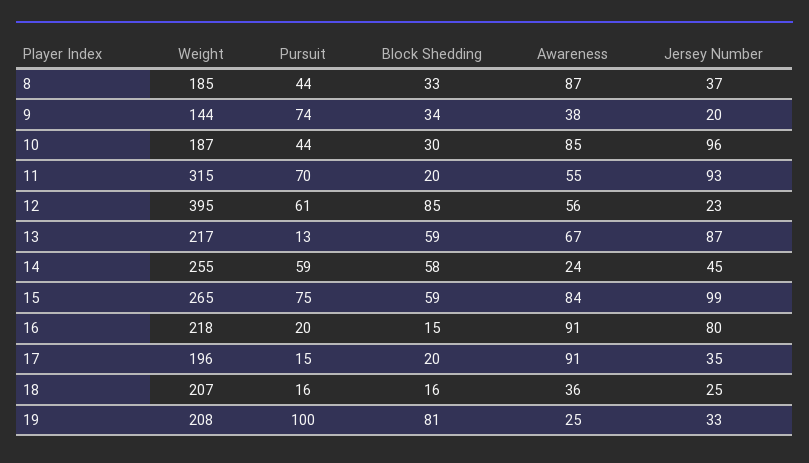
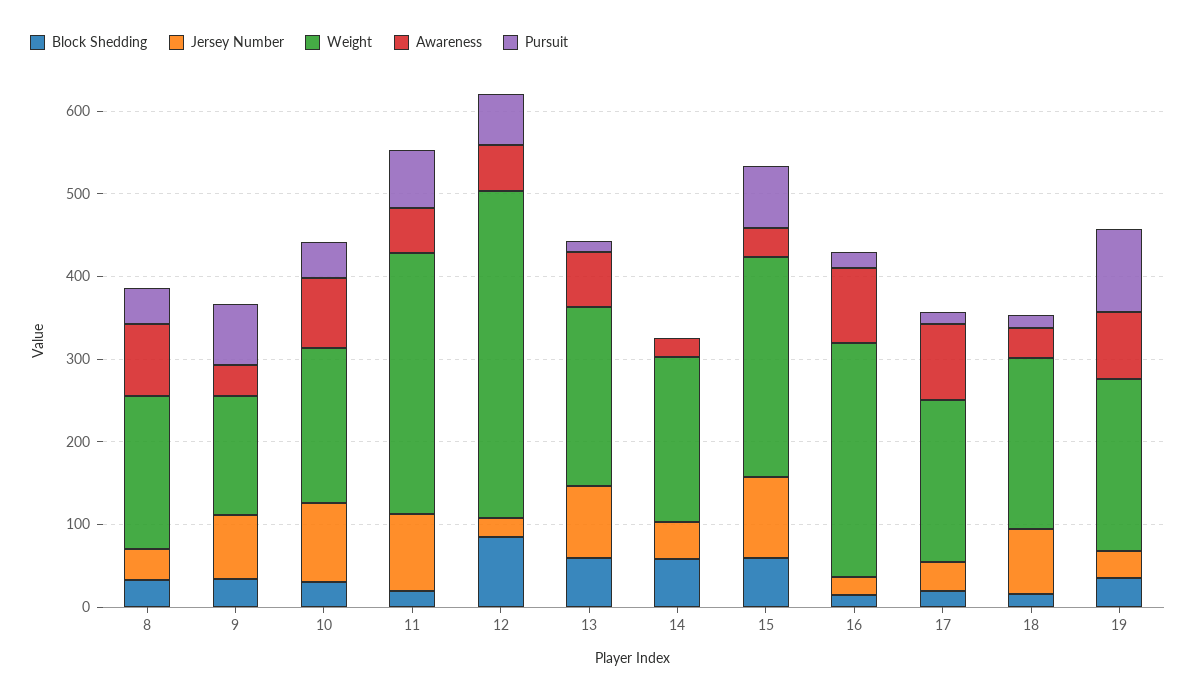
  {
    "Weight": {
      "8": 185,
      "9": 144,
      "10": 187,
      "11": 315,
      "12": 395,
      "13": 217,
-     "14": 255,
+     "14": 200,
      "15": 265,
-     "16": 218,
+     "16": 280,
      "17": 196,
      "18": 207,
      "19": 208
    },
    "Pursuit": {
      "8": 44,
      "9": 74,
      "10": 44,
      "11": 70,
      "12": 61,
      "13": 13,
-     "14": 59,
+     "14": 0,
      "15": 75,
      "16": 20,
      "17": 15,
      "18": 16,
      "19": 100
    },
    "Block Shedding": {
      "8": 33,
      "9": 34,
      "10": 30,
      "11": 20,
      "12": 85,
      "13": 59,
      "14": 58,
      "15": 59,
      "16": 15,
      "17": 20,
      "18": 16,
-     "19": 81
+     "19": 40
    },
    "Awareness": {
      "8": 87,
      "9": 38,
      "10": 85,
      "11": 55,
      "12": 56,
      "13": 67,
      "14": 24,
-     "15": 84,
+     "15": 40,
      "16": 91,
      "17": 91,
      "18": 36,
-     "19": 25
+     "19": 80
    },
    "Jersey Number": {
      "8": 37,
-     "9": 20,
+     "9": 80,
      "10": 96,
      "11": 93,
      "12": 23,
      "13": 87,
      "14": 45,
      "15": 99,
-     "16": 80,
+     "16": 20,
      "17": 35,
-     "18": 25,
+     "18": 80,
      "19": 33
    }
  }

